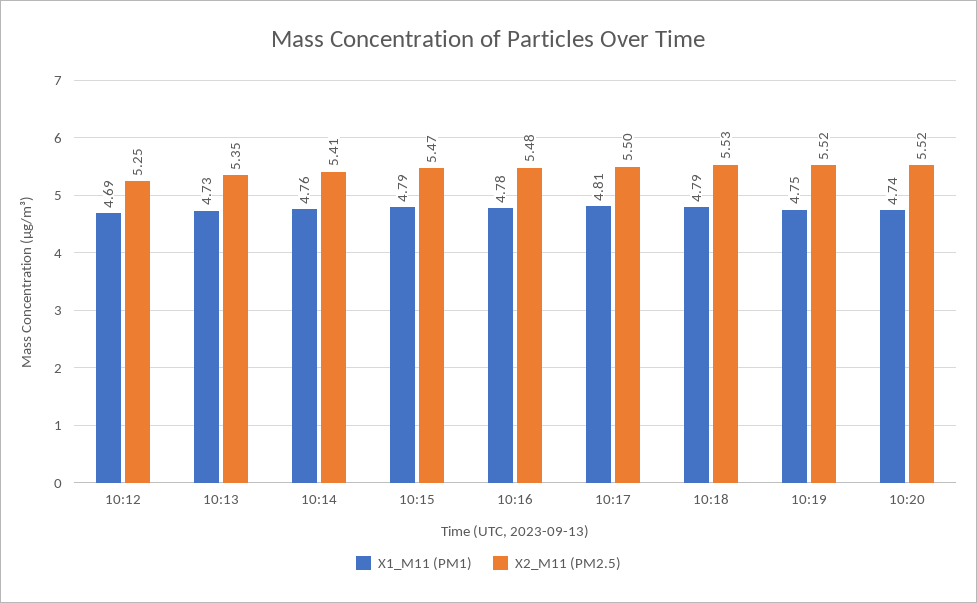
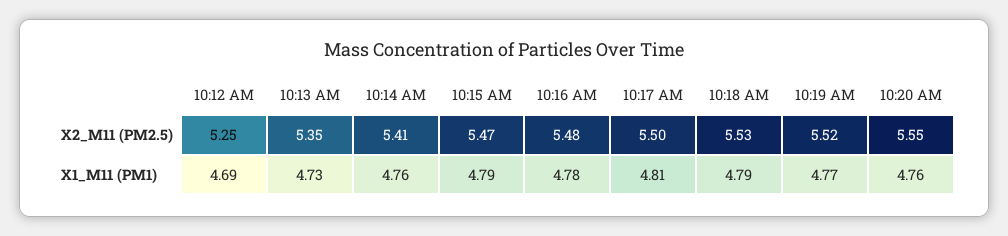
  {
    "X1_M11 (PM1)": {
      "10:12": 4.69,
      "10:13": 4.73,
      "10:14": 4.76,
      "10:15": 4.79,
      "10:16": 4.78,
      "10:17": 4.81,
      "10:18": 4.79,
-     "10:19": 4.75,
+     "10:19": 4.77,
-     "10:20": 4.74
+     "10:20": 4.76
    },
    "X2_M11 (PM2.5)": {
      "10:12": 5.25,
      "10:13": 5.35,
      "10:14": 5.41,
      "10:15": 5.47,
      "10:16": 5.48,
      "10:17": 5.5,
      "10:18": 5.53,
      "10:19": 5.52,
-     "10:20": 5.52
+     "10:20": 5.55
    }
  }

